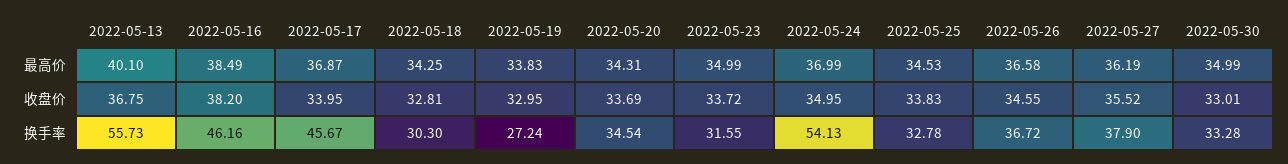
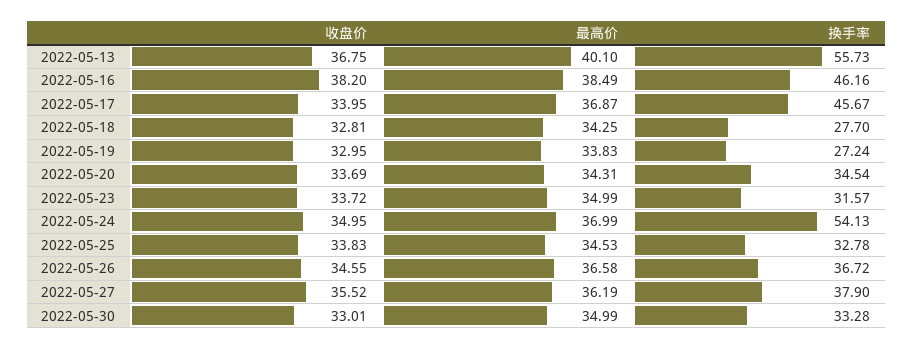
  {
    "2022-05-13": {
      "最高价": 40.1,
      "收盘价": 36.75,
      "换手率": 55.73
    },
    "2022-05-16": {
      "最高价": 38.49,
      "收盘价": 38.2,
      "换手率": 46.16
    },
    "2022-05-17": {
      "最高价": 36.87,
      "收盘价": 33.95,
      "换手率": 45.67
    },
    "2022-05-18": {
      "最高价": 34.25,
      "收盘价": 32.81,
-     "换手率": 30.3
+     "换手率": 27.7
    },
    "2022-05-19": {
      "最高价": 33.83,
      "收盘价": 32.95,
      "换手率": 27.24
    },
    "2022-05-20": {
      "最高价": 34.31,
      "收盘价": 33.69,
      "换手率": 34.54
    },
    "2022-05-23": {
      "最高价": 34.99,
      "收盘价": 33.72,
-     "换手率": 31.55
+     "换手率": 31.57
    },
    "2022-05-24": {
      "最高价": 36.99,
      "收盘价": 34.95,
      "换手率": 54.13
    },
    "2022-05-25": {
      "最高价": 34.53,
      "收盘价": 33.83,
      "换手率": 32.78
    },
    "2022-05-26": {
      "最高价": 36.58,
      "收盘价": 34.55,
      "换手率": 36.72
    },
    "2022-05-27": {
      "最高价": 36.19,
      "收盘价": 35.52,
      "换手率": 37.9
    },
    "2022-05-30": {
      "最高价": 34.99,
      "收盘价": 33.01,
      "换手率": 33.28
    }
  }

